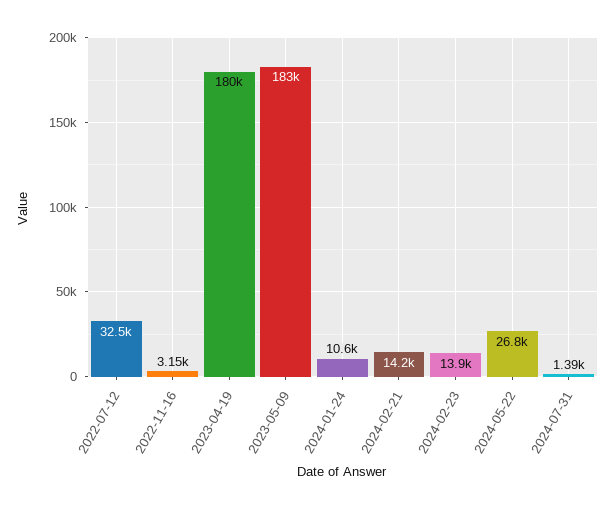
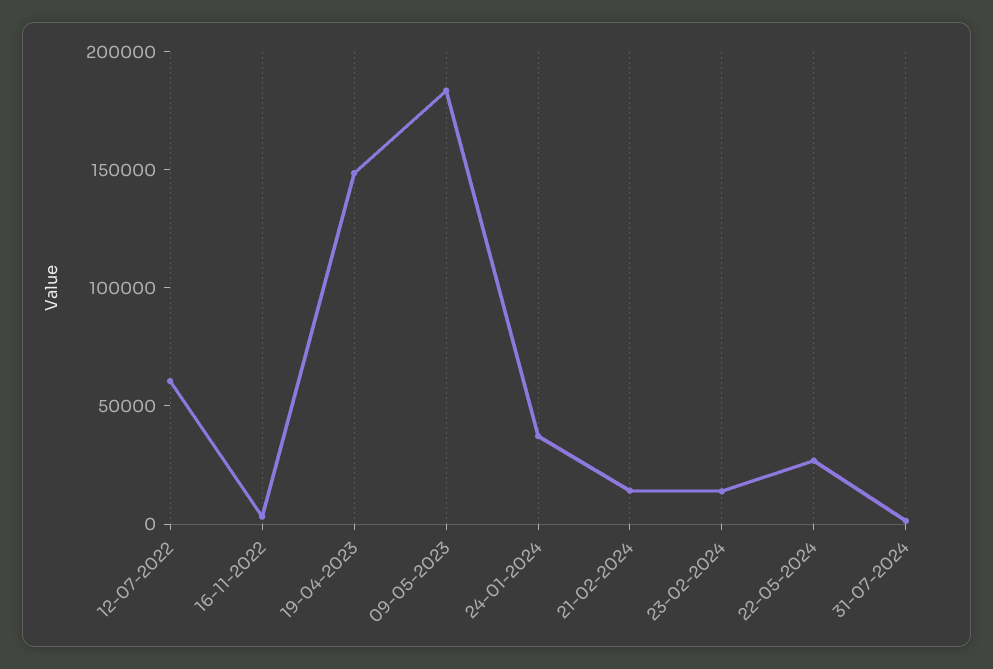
  {
-   "2022-07-12": 32500,
+   "2022-07-12": 60000,
    "2022-11-16": 3150,
-   "2023-04-19": 180000,
+   "2023-04-19": 150000,
    "2023-05-09": 183000,
-   "2024-01-24": 10600,
+   "2024-01-24": 40000,
    "2024-02-21": 14200,
    "2024-02-23": 13900,
    "2024-05-22": 26800,
    "2024-07-31": 1390
  }

